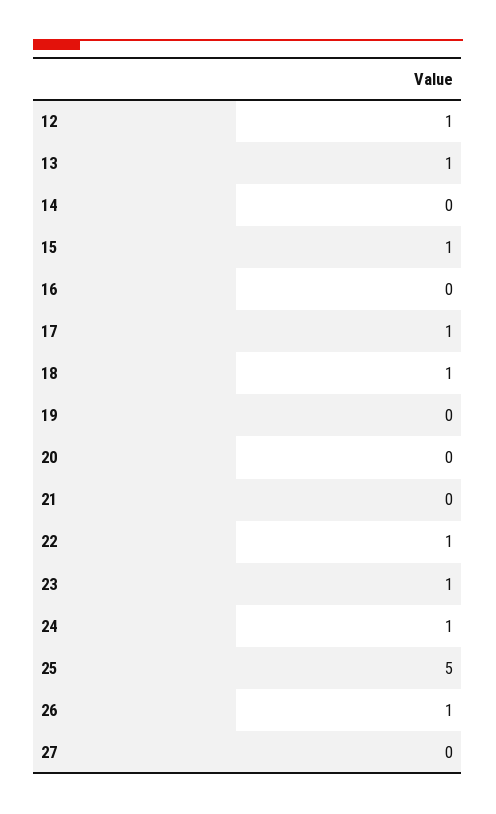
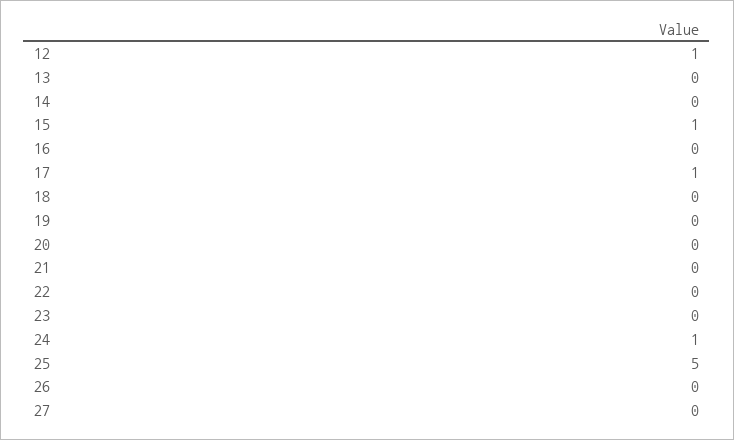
  {
    "12": 1,
-   "13": 1,
+   "13": 0,
    "14": 0,
    "15": 1,
    "16": 0,
    "17": 1,
-   "18": 1,
+   "18": 0,
    "19": 0,
    "20": 0,
    "21": 0,
-   "22": 1,
+   "22": 0,
-   "23": 1,
+   "23": 0,
    "24": 1,
    "25": 5,
-   "26": 1,
+   "26": 0,
    "27": 0
  }

